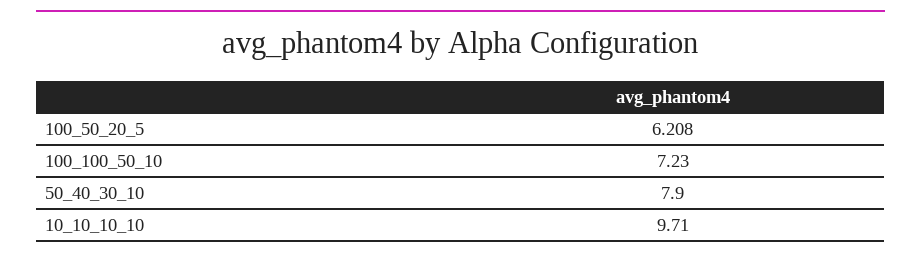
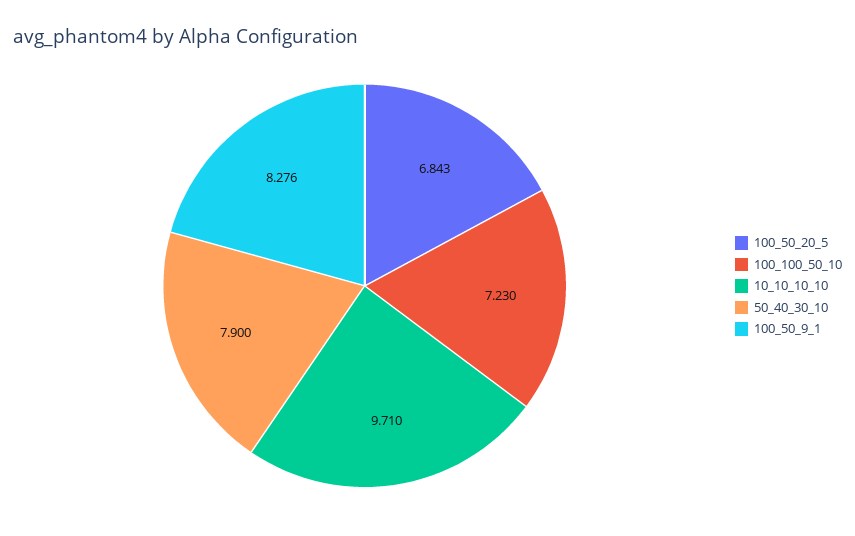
  {
-   "100_50_20_5": 6.208,
+   "100_50_20_5": 6.843,
    "100_100_50_10": 7.23,
    "50_40_30_10": 7.9,
-   "10_10_10_10": 9.71
+   "10_10_10_10": 9.71,
+   "100_50_9_1": 8.276
  }

